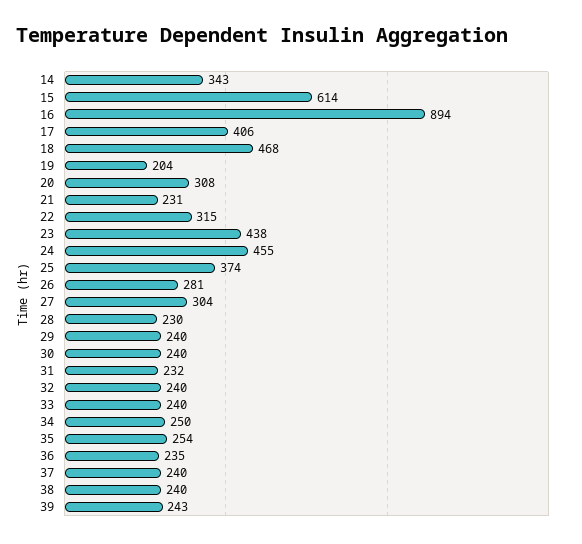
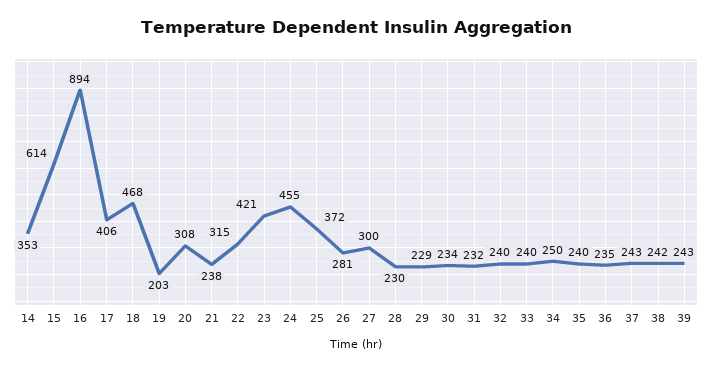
  {
-   "14": 343,
+   "14": 353,
    "15": 614,
    "16": 894,
    "17": 406,
    "18": 468,
-   "19": 204,
+   "19": 203,
    "20": 308,
-   "21": 231,
+   "21": 238,
    "22": 315,
-   "23": 438,
+   "23": 421,
    "24": 455,
-   "25": 374,
+   "25": 372,
    "26": 281,
-   "27": 304,
+   "27": 300,
    "28": 230,
-   "29": 240,
+   "29": 229,
-   "30": 240,
+   "30": 234,
    "31": 232,
    "32": 240,
    "33": 240,
    "34": 250,
-   "35": 254,
+   "35": 240,
    "36": 235,
-   "37": 240,
+   "37": 243,
-   "38": 240,
+   "38": 242,
    "39": 243
  }

